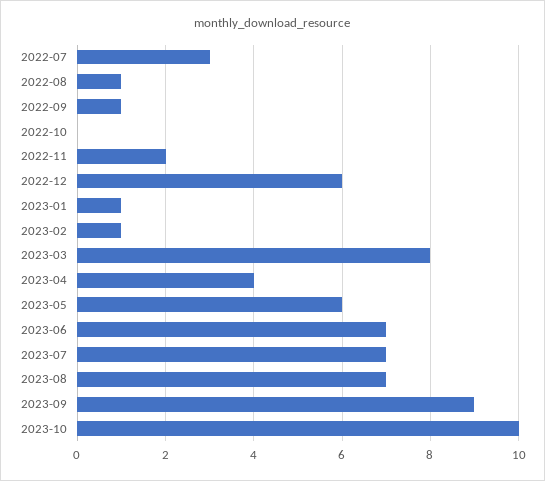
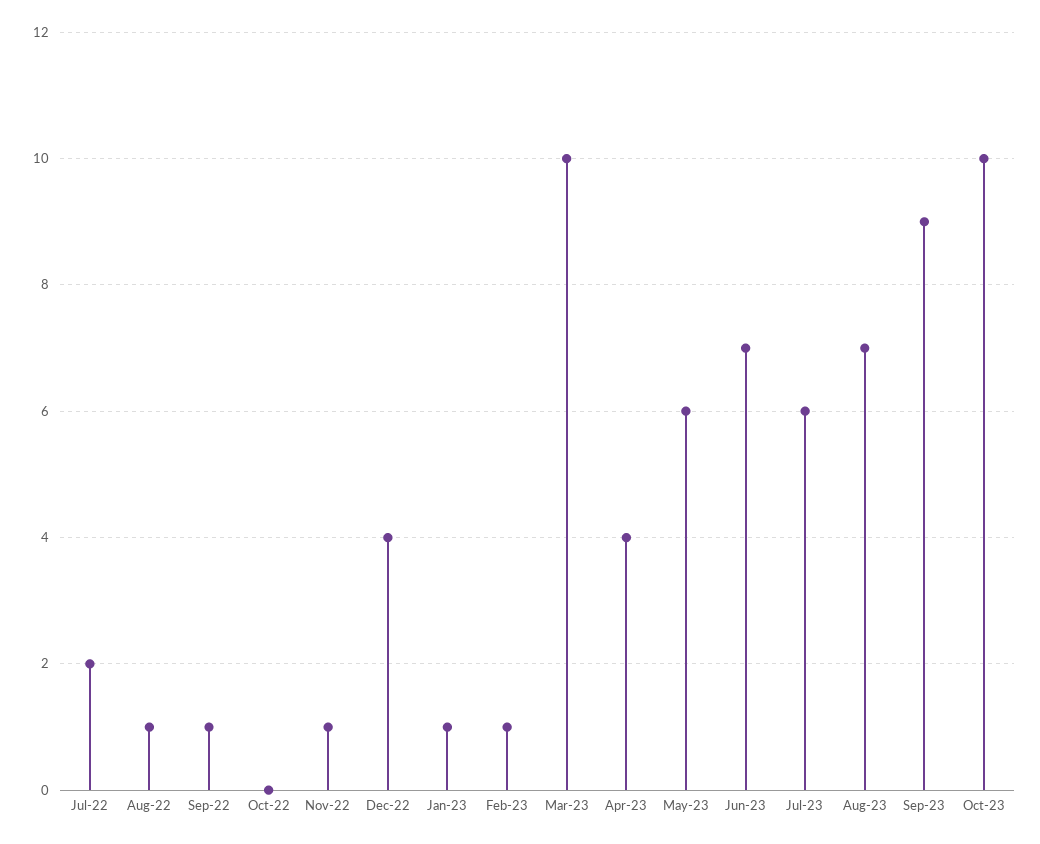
  {
-   "2022-07": 3,
+   "2022-07": 2,
    "2022-08": 1,
    "2022-09": 1,
    "2022-10": 0,
-   "2022-11": 2,
+   "2022-11": 1,
-   "2022-12": 6,
+   "2022-12": 4,
    "2023-01": 1,
    "2023-02": 1,
-   "2023-03": 8,
+   "2023-03": 10,
    "2023-04": 4,
    "2023-05": 6,
    "2023-06": 7,
-   "2023-07": 7,
+   "2023-07": 6,
    "2023-08": 7,
    "2023-09": 9,
    "2023-10": 10
  }

